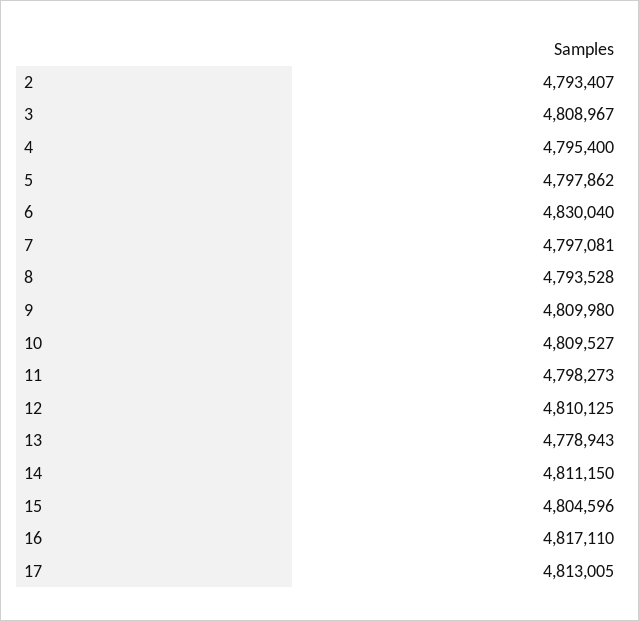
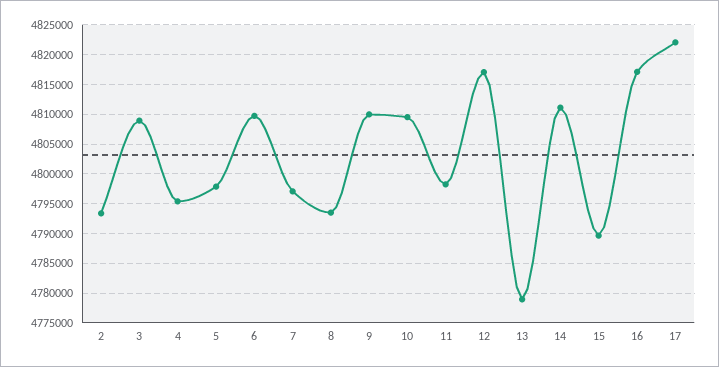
  {
    "2": 4793407,
    "3": 4808967,
    "4": 4795400,
    "5": 4797862,
-   "6": 4830040,
+   "6": 4810000,
    "7": 4797081,
    "8": 4793528,
    "9": 4809980,
    "10": 4809527,
    "11": 4798273,
-   "12": 4810125,
+   "12": 4817500,
    "13": 4778943,
    "14": 4811150,
-   "15": 4804596,
+   "15": 4790000,
    "16": 4817110,
-   "17": 4813005
+   "17": 4822500
  }

